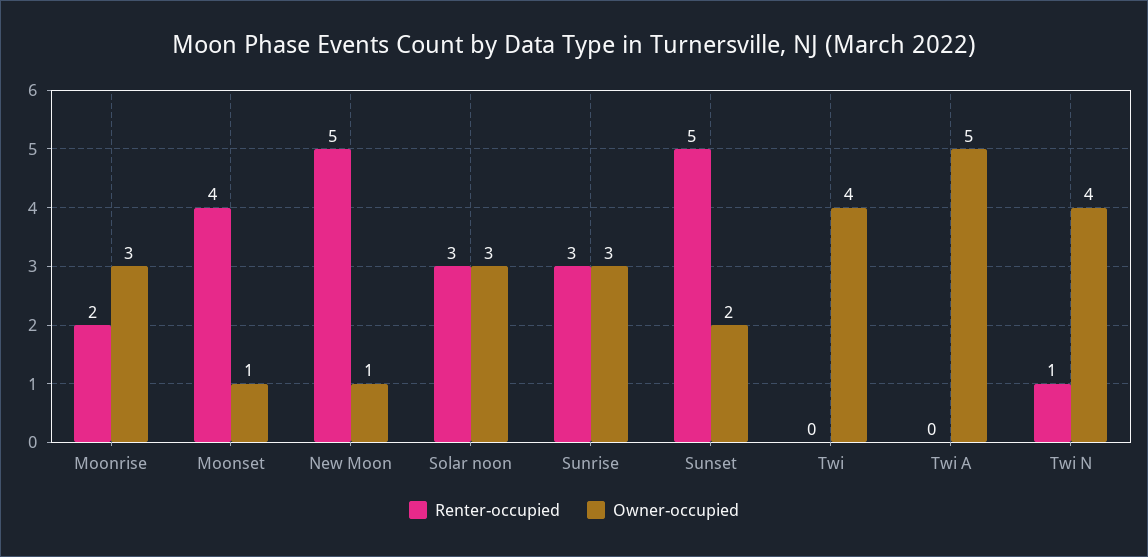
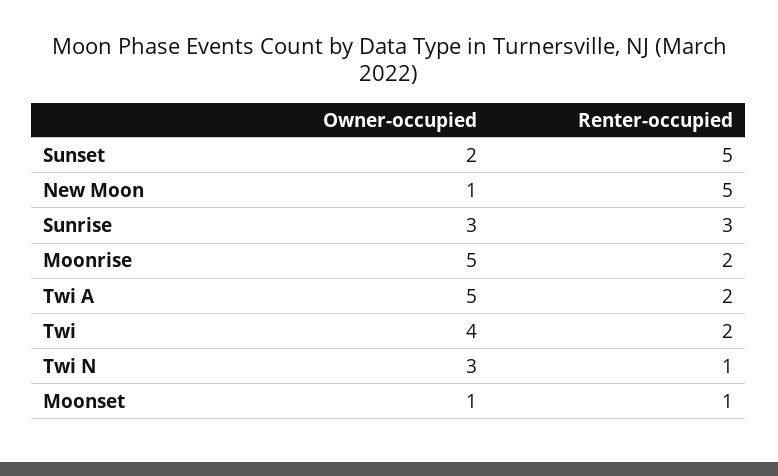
  {
    "Renter-occupied": {
      "Moonrise": 2,
-     "Moonset": 4,
+     "Moonset": 1,
      "New Moon": 5,
-     "Solar noon": 3,
      "Sunrise": 3,
      "Sunset": 5,
-     "Twi": 0,
+     "Twi": 2,
-     "Twi A": 0,
+     "Twi A": 2,
      "Twi N": 1
    },
    "Owner-occupied": {
-     "Moonrise": 3,
+     "Moonrise": 5,
      "Moonset": 1,
      "New Moon": 1,
-     "Solar noon": 3,
      "Sunrise": 3,
      "Sunset": 2,
      "Twi": 4,
      "Twi A": 5,
-     "Twi N": 4
+     "Twi N": 3
    }
  }

